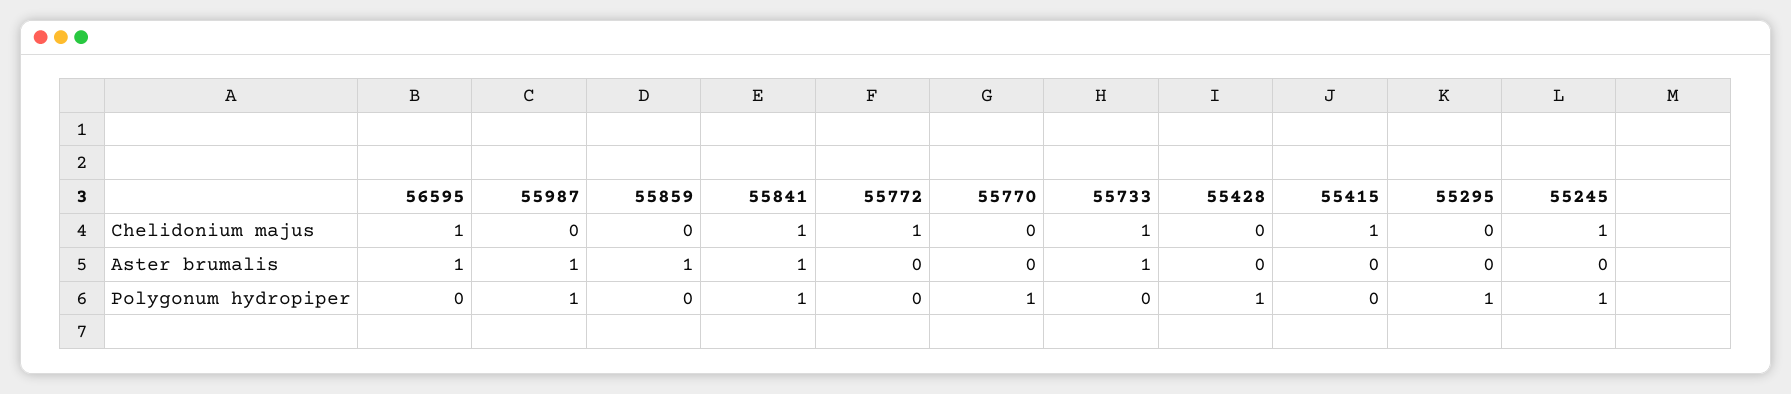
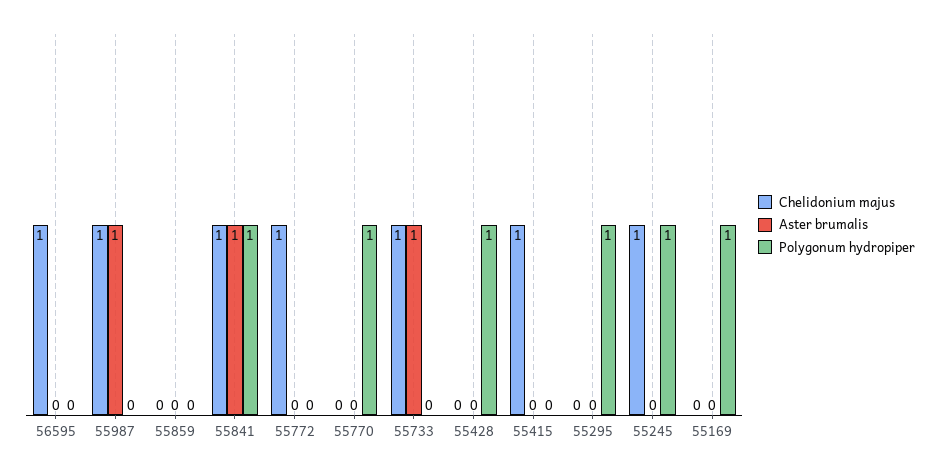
  {
    "Chelidonium majus": {
      "56595": 1,
-     "55987": 0,
+     "55987": 1,
      "55859": 0,
      "55841": 1,
      "55772": 1,
      "55770": 0,
      "55733": 1,
      "55428": 0,
      "55415": 1,
      "55295": 0,
-     "55245": 1
+     "55245": 1,
+     "55169": 0
    },
    "Aster brumalis": {
-     "56595": 1,
+     "56595": 0,
      "55987": 1,
-     "55859": 1,
+     "55859": 0,
      "55841": 1,
      "55772": 0,
      "55770": 0,
      "55733": 1,
      "55428": 0,
      "55415": 0,
      "55295": 0,
-     "55245": 0
+     "55245": 0,
+     "55169": 0
    },
    "Polygonum hydropiper": {
      "56595": 0,
-     "55987": 1,
+     "55987": 0,
      "55859": 0,
      "55841": 1,
      "55772": 0,
      "55770": 1,
      "55733": 0,
      "55428": 1,
      "55415": 0,
      "55295": 1,
-     "55245": 1
+     "55245": 1,
+     "55169": 1
    }
  }

